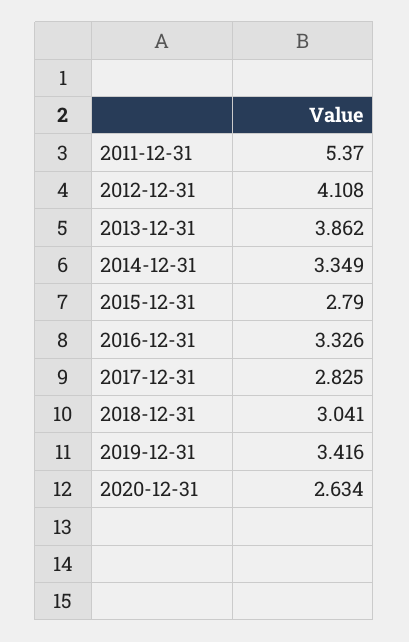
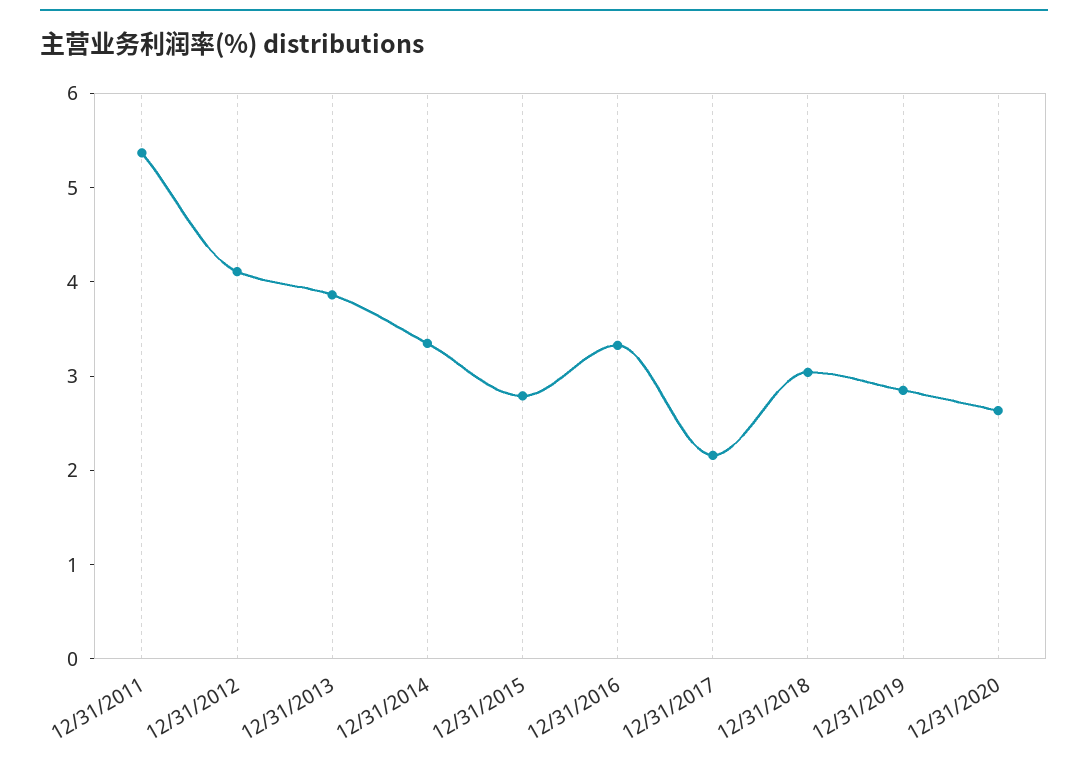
  {
    "2011-12-31": 5.37,
    "2012-12-31": 4.108,
    "2013-12-31": 3.862,
    "2014-12-31": 3.349,
    "2015-12-31": 2.79,
    "2016-12-31": 3.326,
-   "2017-12-31": 2.825,
+   "2017-12-31": 2.2,
    "2018-12-31": 3.041,
-   "2019-12-31": 3.416,
+   "2019-12-31": 2.8,
    "2020-12-31": 2.634
  }

